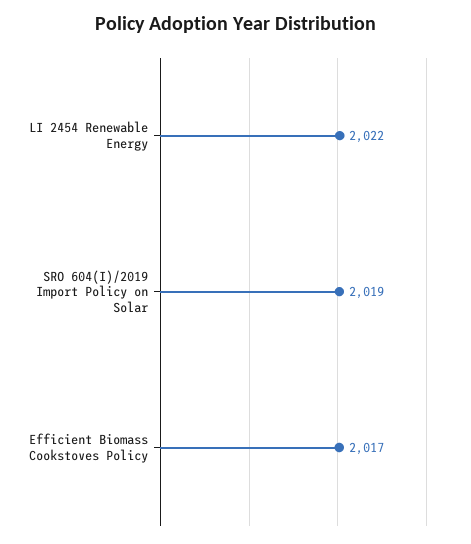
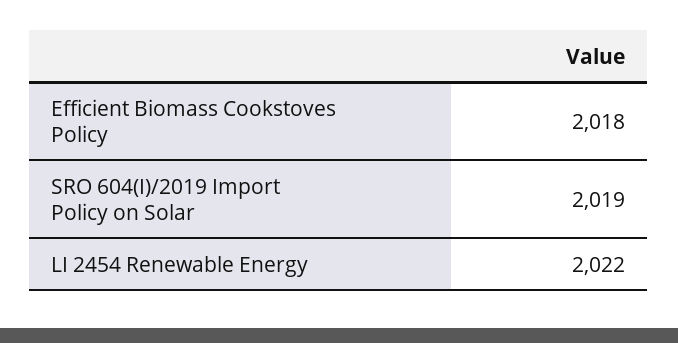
  {
    "LI 2454 Renewable Energy": 2022,
    "SRO 604(I)/2019 Import Policy on Solar": 2019,
-   "Efficient Biomass Cookstoves Policy": 2017
+   "Efficient Biomass Cookstoves Policy": 2018
  }

